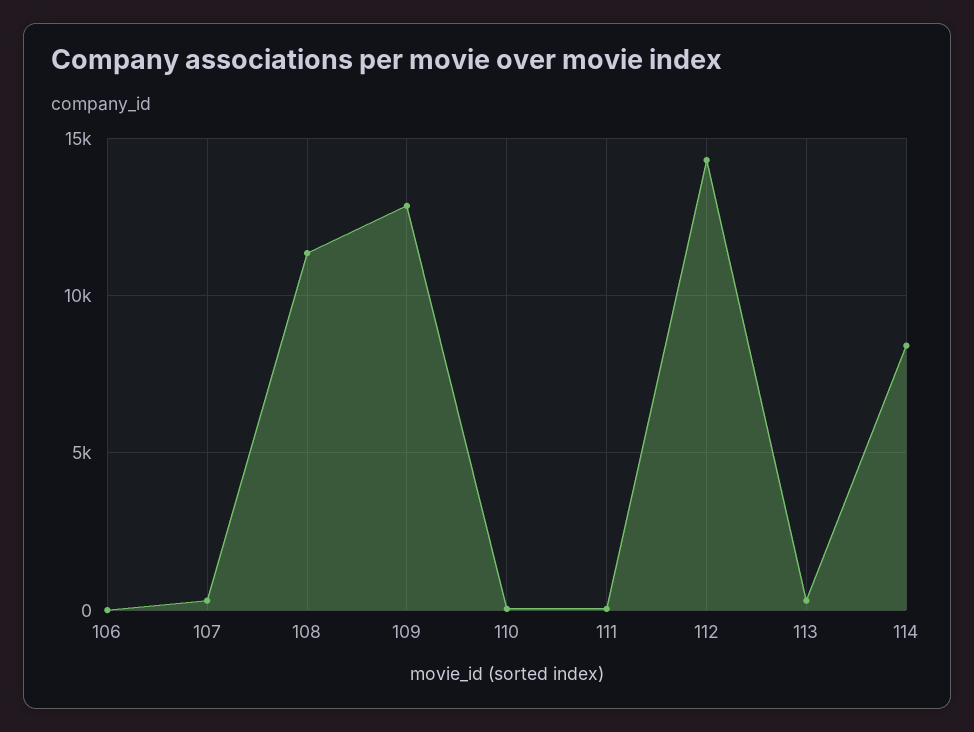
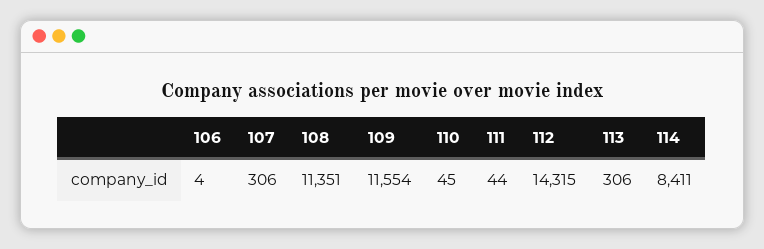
  {
    "106": 4,
    "107": 306,
    "108": 11351,
-   "109": 13000,
+   "109": 11554,
    "110": 45,
    "111": 44,
    "112": 14315,
    "113": 306,
    "114": 8411
  }

